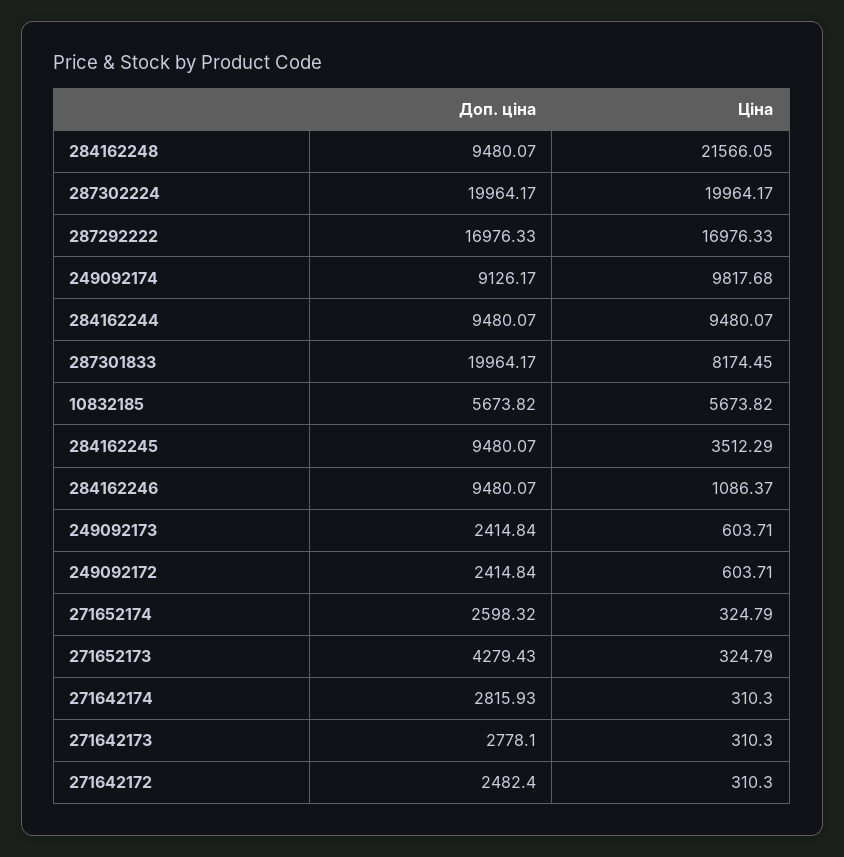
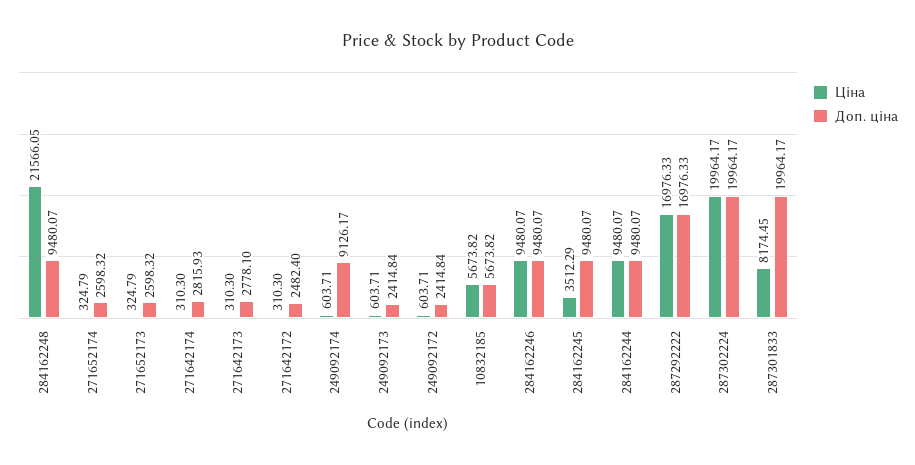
  {
    "Доп. ціна": {
      "284162248": 9480.07,
      "287302224": 19964.17,
      "287292222": 16976.33,
      "249092174": 9126.17,
      "284162244": 9480.07,
      "287301833": 19964.17,
      "10832185": 5673.82,
      "284162245": 9480.07,
      "284162246": 9480.07,
      "249092173": 2414.84,
      "249092172": 2414.84,
      "271652174": 2598.32,
-     "271652173": 4279.43,
+     "271652173": 2598.32,
      "271642174": 2815.93,
      "271642173": 2778.1,
      "271642172": 2482.4
    },
    "Ціна": {
      "284162248": 21566.05,
      "287302224": 19964.17,
      "287292222": 16976.33,
-     "249092174": 9817.68,
+     "249092174": 603.71,
      "284162244": 9480.07,
      "287301833": 8174.45,
      "10832185": 5673.82,
      "284162245": 3512.29,
-     "284162246": 1086.37,
+     "284162246": 9480.07,
      "249092173": 603.71,
      "249092172": 603.71,
      "271652174": 324.79,
      "271652173": 324.79,
      "271642174": 310.3,
      "271642173": 310.3,
      "271642172": 310.3
    }
  }

